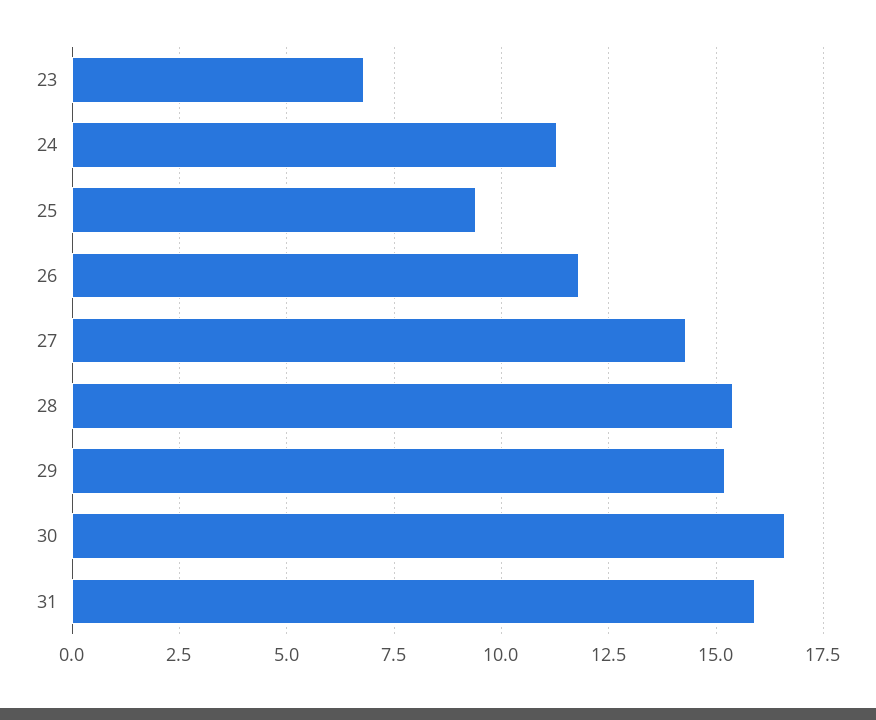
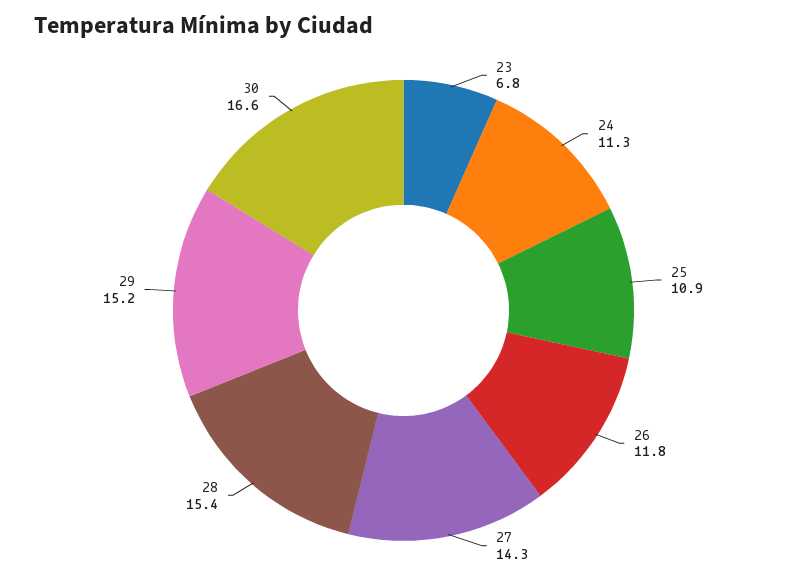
  {
    "23": 6.8,
    "24": 11.3,
-   "25": 9.5,
+   "25": 10.9,
    "26": 11.8,
    "27": 14.3,
    "28": 15.4,
    "29": 15.2,
-   "30": 16.6,
+   "30": 16.6
-   "31": 16
  }

